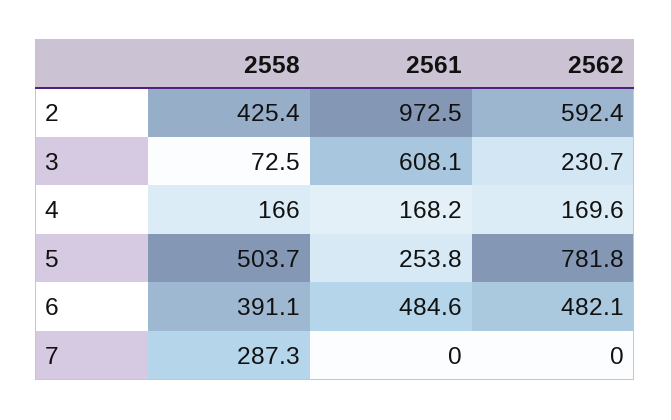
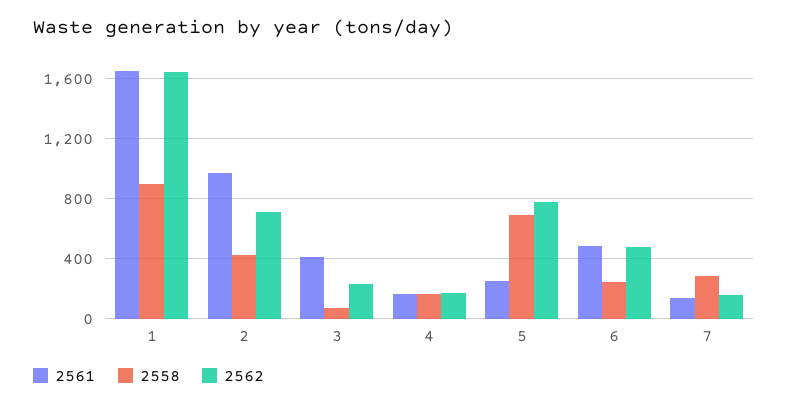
  {
    "2558": {
      "2": 425.4,
      "3": 72.5,
      "4": 166,
-     "5": 503.7,
+     "5": 700,
-     "6": 391.1,
+     "6": 250,
-     "7": 287.3
+     "7": 287.3,
+     "1": 900
    },
    "2561": {
      "2": 972.5,
-     "3": 608.1,
+     "3": 400,
      "4": 168.2,
      "5": 253.8,
      "6": 484.6,
-     "7": 0
+     "7": 150,
+     "1": 1650
    },
    "2562": {
-     "2": 592.4,
+     "2": 700,
      "3": 230.7,
      "4": 169.6,
      "5": 781.8,
      "6": 482.1,
-     "7": 0
+     "7": 150,
+     "1": 1650
    }
  }

